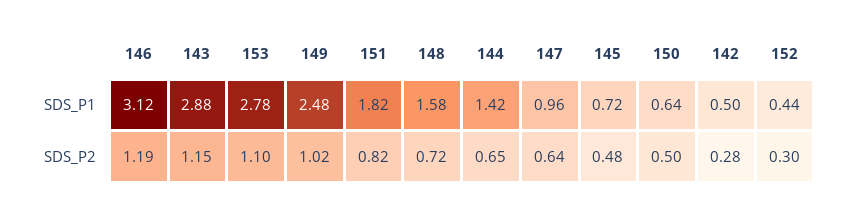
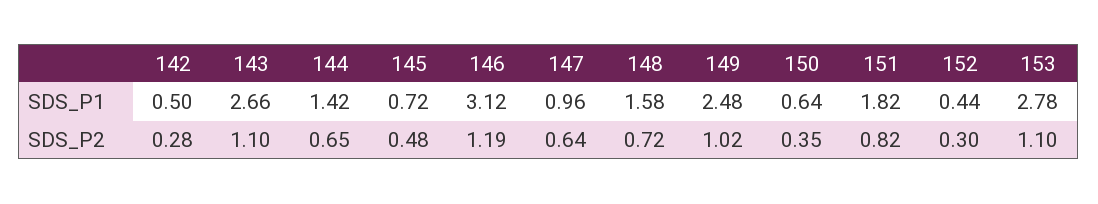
  {
    "146": {
      "SDS_P1": 3.12,
      "SDS_P2": 1.19
    },
    "143": {
-     "SDS_P1": 2.88,
+     "SDS_P1": 2.66,
-     "SDS_P2": 1.15
+     "SDS_P2": 1.1
    },
    "153": {
      "SDS_P1": 2.78,
      "SDS_P2": 1.1
    },
    "149": {
      "SDS_P1": 2.48,
      "SDS_P2": 1.02
    },
    "151": {
      "SDS_P1": 1.82,
      "SDS_P2": 0.82
    },
    "148": {
      "SDS_P1": 1.58,
      "SDS_P2": 0.72
    },
    "144": {
      "SDS_P1": 1.42,
      "SDS_P2": 0.65
    },
    "147": {
      "SDS_P1": 0.96,
      "SDS_P2": 0.64
    },
    "145": {
      "SDS_P1": 0.72,
      "SDS_P2": 0.48
    },
    "150": {
      "SDS_P1": 0.64,
-     "SDS_P2": 0.5
+     "SDS_P2": 0.35
    },
    "142": {
      "SDS_P1": 0.5,
      "SDS_P2": 0.28
    },
    "152": {
      "SDS_P1": 0.44,
      "SDS_P2": 0.3
    }
  }

